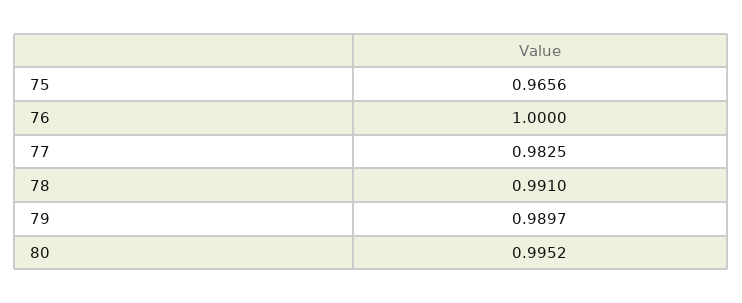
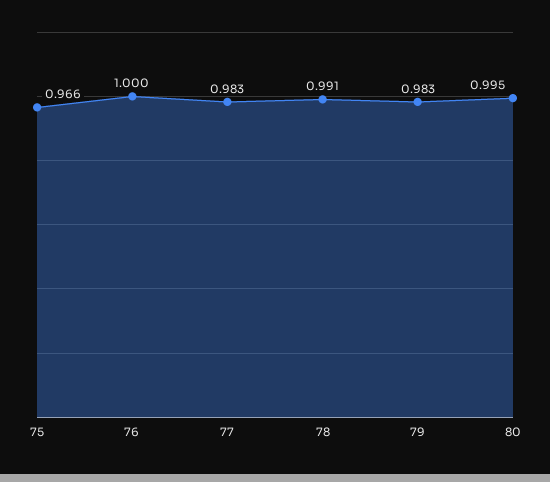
  {
    "75": 0.9656,
    "76": 1,
    "77": 0.9825,
    "78": 0.991,
-   "79": 0.9897,
+   "79": 0.983,
    "80": 0.9952
  }

